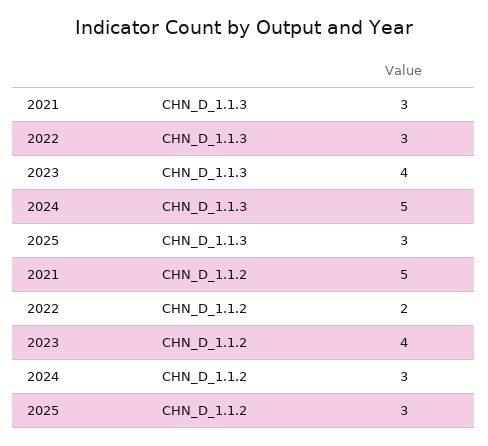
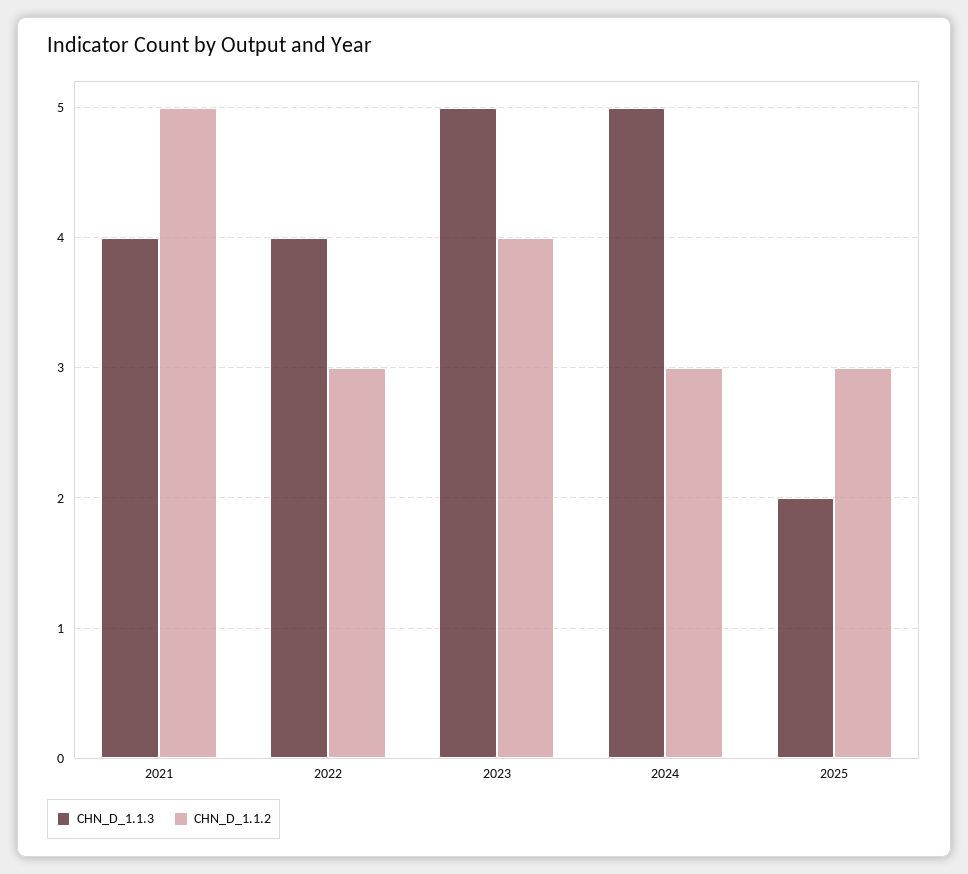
  {
    "CHN_D_1.1.3": {
-     "2021": 3,
+     "2021": 4,
-     "2022": 3,
+     "2022": 4,
-     "2023": 4,
+     "2023": 5,
      "2024": 5,
-     "2025": 3
+     "2025": 2
    },
    "CHN_D_1.1.2": {
      "2021": 5,
-     "2022": 2,
+     "2022": 3,
      "2023": 4,
      "2024": 3,
      "2025": 3
    }
  }

